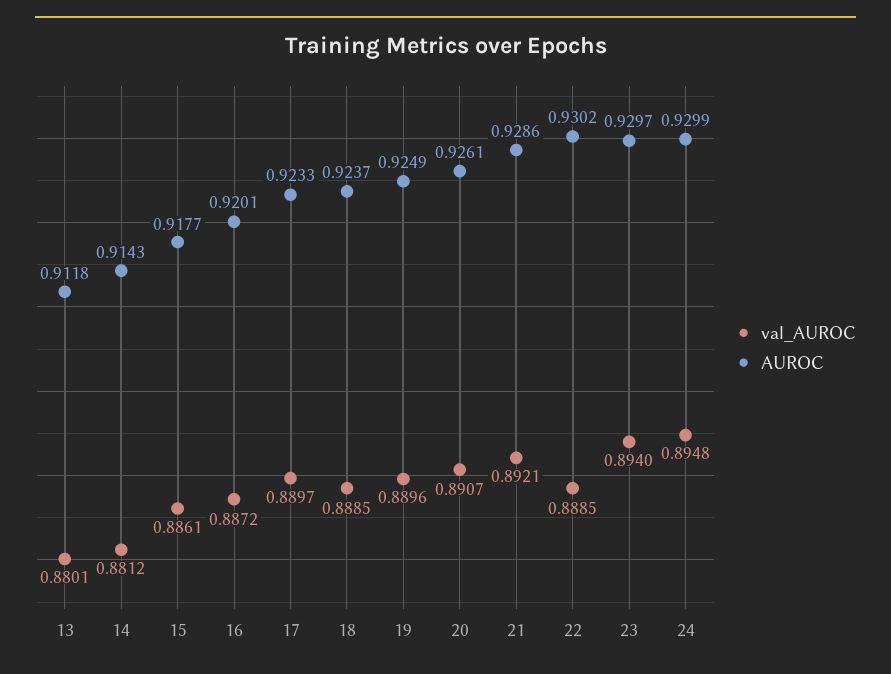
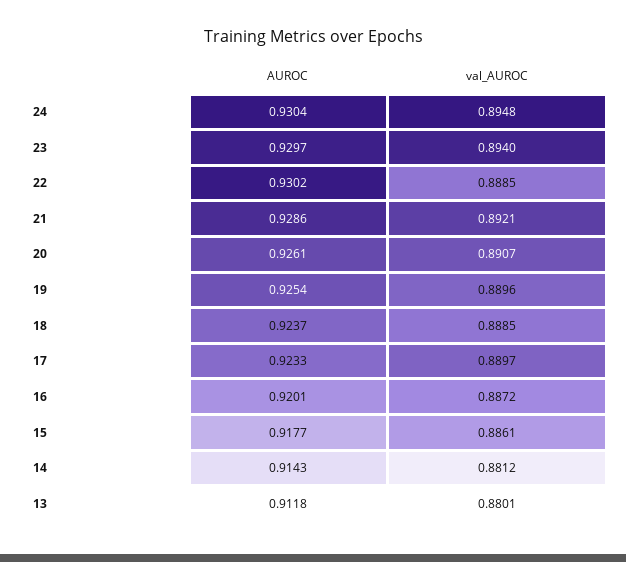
  {
    "val_AUROC": {
      "13": 0.8801,
      "14": 0.8812,
      "15": 0.8861,
      "16": 0.8872,
      "17": 0.8897,
      "18": 0.8885,
      "19": 0.8896,
      "20": 0.8907,
      "21": 0.8921,
      "22": 0.8885,
      "23": 0.894,
      "24": 0.8948
    },
    "AUROC": {
      "13": 0.9118,
      "14": 0.9143,
      "15": 0.9177,
      "16": 0.9201,
      "17": 0.9233,
      "18": 0.9237,
-     "19": 0.9249,
+     "19": 0.9254,
      "20": 0.9261,
      "21": 0.9286,
      "22": 0.9302,
      "23": 0.9297,
-     "24": 0.9299
+     "24": 0.9304
    }
  }

